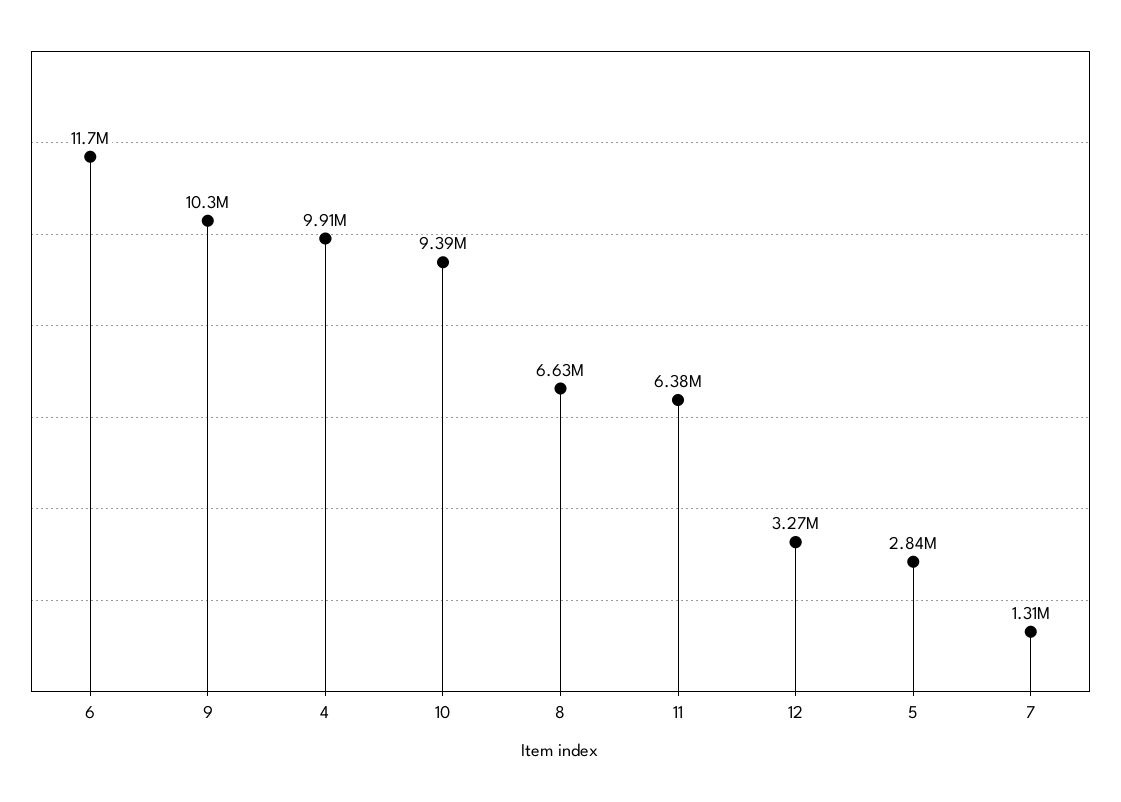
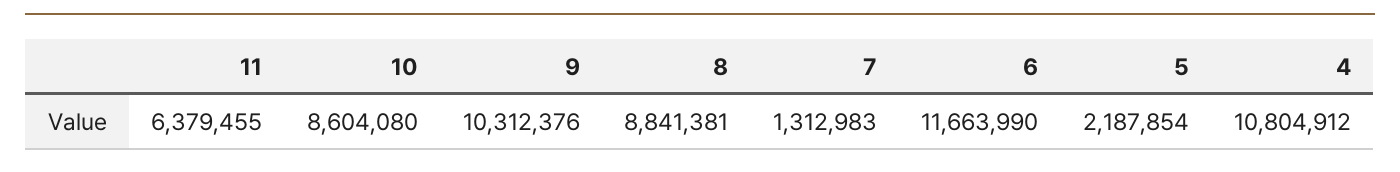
  {
    "6": 11663990,
    "9": 10312376,
-   "4": 9910000,
+   "4": 10804912,
-   "10": 9390000,
+   "10": 8604080,
-   "8": 6630000,
+   "8": 8841381,
    "11": 6379455,
-   "12": 3270000,
-   "5": 2840000,
+   "5": 2187854,
    "7": 1312983
  }

